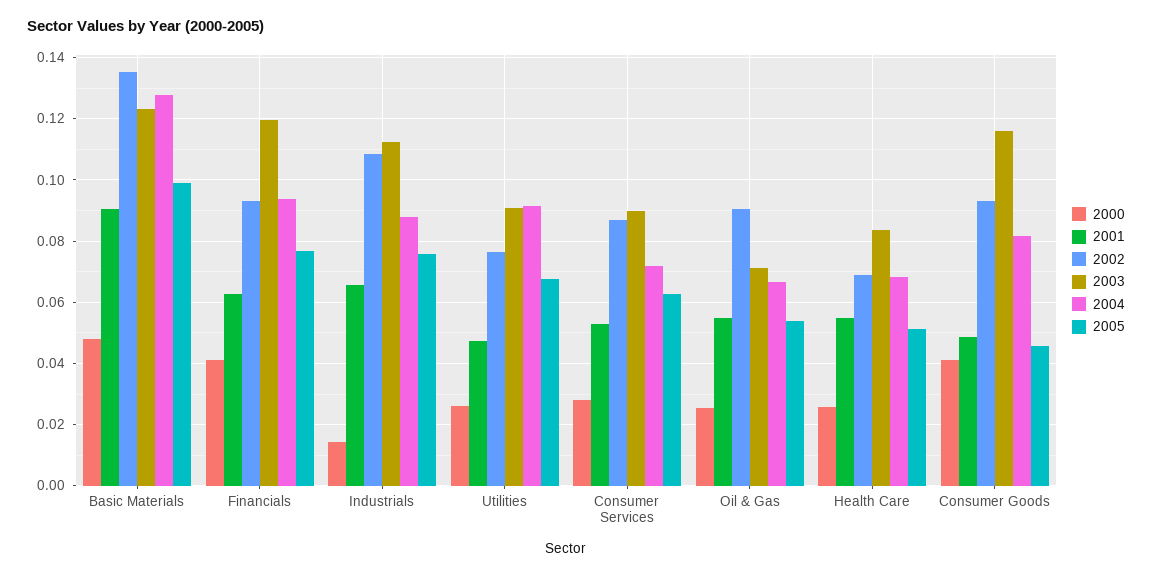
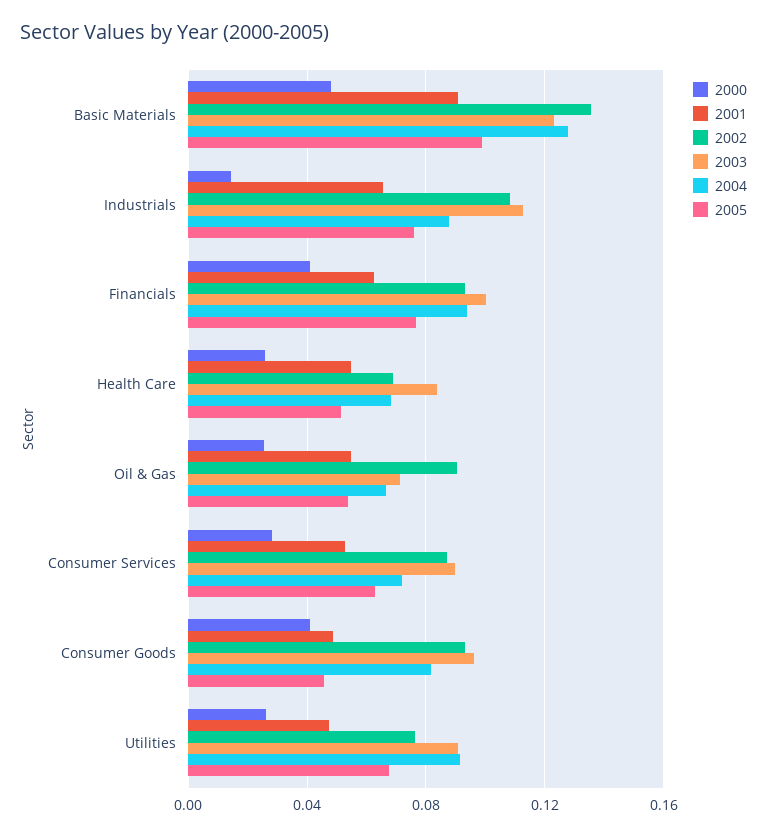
  {
    "2000": {
      "Basic Materials": 0.048,
      "Financials": 0.042,
      "Industrials": 0.014,
      "Utilities": 0.026,
      "Consumer Services": 0.028,
      "Oil & Gas": 0.026,
      "Health Care": 0.026,
      "Consumer Goods": 0.042
    },
    "2001": {
      "Basic Materials": 0.09,
      "Financials": 0.062,
      "Industrials": 0.066,
      "Utilities": 0.048,
      "Consumer Services": 0.052,
      "Oil & Gas": 0.054,
      "Health Care": 0.054,
      "Consumer Goods": 0.048
    },
    "2002": {
      "Basic Materials": 0.136,
      "Financials": 0.094,
      "Industrials": 0.108,
      "Utilities": 0.076,
      "Consumer Services": 0.088,
      "Oil & Gas": 0.09,
      "Health Care": 0.068,
      "Consumer Goods": 0.094
    },
    "2003": {
      "Basic Materials": 0.124,
-     "Financials": 0.12,
+     "Financials": 0.1,
      "Industrials": 0.112,
      "Utilities": 0.09,
      "Consumer Services": 0.09,
      "Oil & Gas": 0.072,
      "Health Care": 0.084,
-     "Consumer Goods": 0.116
+     "Consumer Goods": 0.095
    },
    "2004": {
      "Basic Materials": 0.128,
      "Financials": 0.094,
      "Industrials": 0.088,
      "Utilities": 0.092,
      "Consumer Services": 0.072,
      "Oil & Gas": 0.066,
      "Health Care": 0.068,
      "Consumer Goods": 0.082
    },
    "2005": {
      "Basic Materials": 0.098,
      "Financials": 0.076,
      "Industrials": 0.076,
      "Utilities": 0.068,
      "Consumer Services": 0.062,
      "Oil & Gas": 0.054,
      "Health Care": 0.052,
      "Consumer Goods": 0.046
    }
  }

